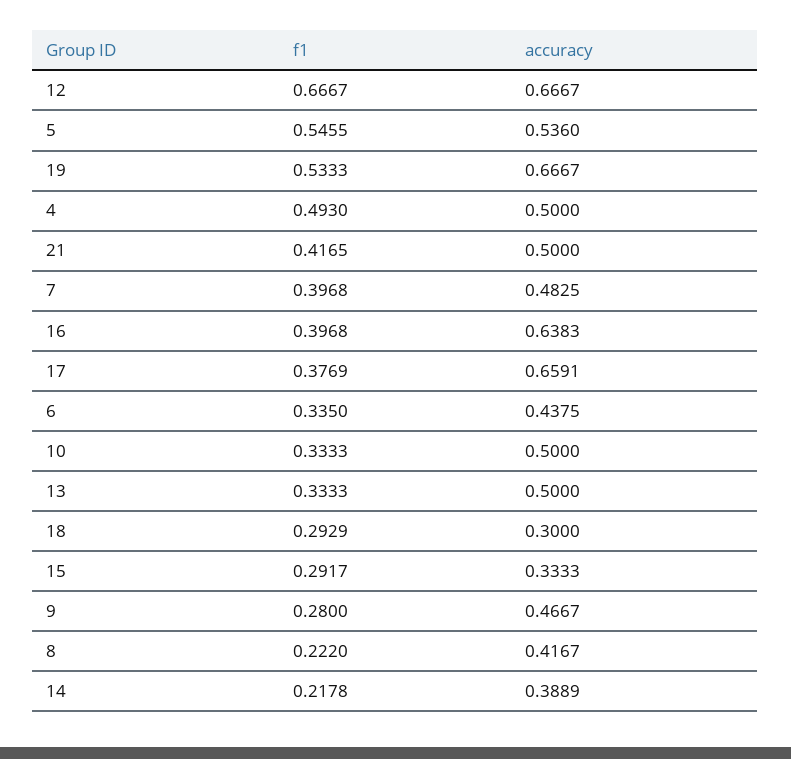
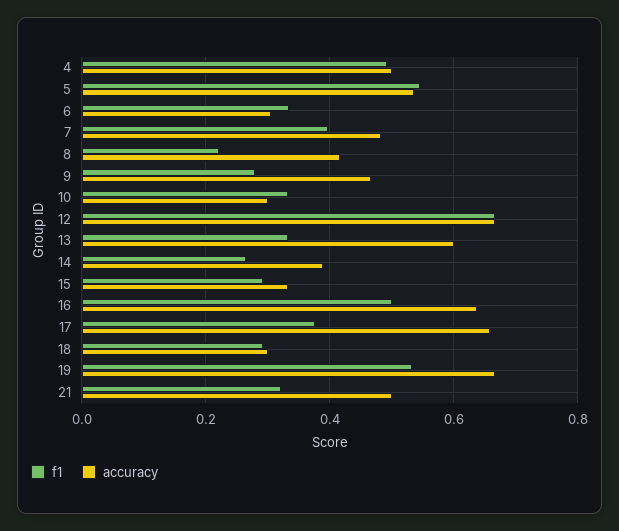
  {
    "f1": {
      "12": 0.6667,
      "5": 0.5455,
      "19": 0.5333,
      "4": 0.493,
-     "21": 0.4165,
+     "21": 0.32,
      "7": 0.3968,
-     "16": 0.3968,
+     "16": 0.5,
      "17": 0.3769,
      "6": 0.335,
      "10": 0.3333,
      "13": 0.3333,
      "18": 0.2929,
      "15": 0.2917,
      "9": 0.28,
      "8": 0.222,
-     "14": 0.2178
+     "14": 0.26
    },
    "accuracy": {
      "12": 0.6667,
      "5": 0.536,
      "19": 0.6667,
      "4": 0.5,
      "21": 0.5,
      "7": 0.4825,
      "16": 0.6383,
      "17": 0.6591,
-     "6": 0.4375,
+     "6": 0.3,
-     "10": 0.5,
+     "10": 0.3,
-     "13": 0.5,
+     "13": 0.6,
      "18": 0.3,
      "15": 0.3333,
      "9": 0.4667,
      "8": 0.4167,
      "14": 0.3889
    }
  }

